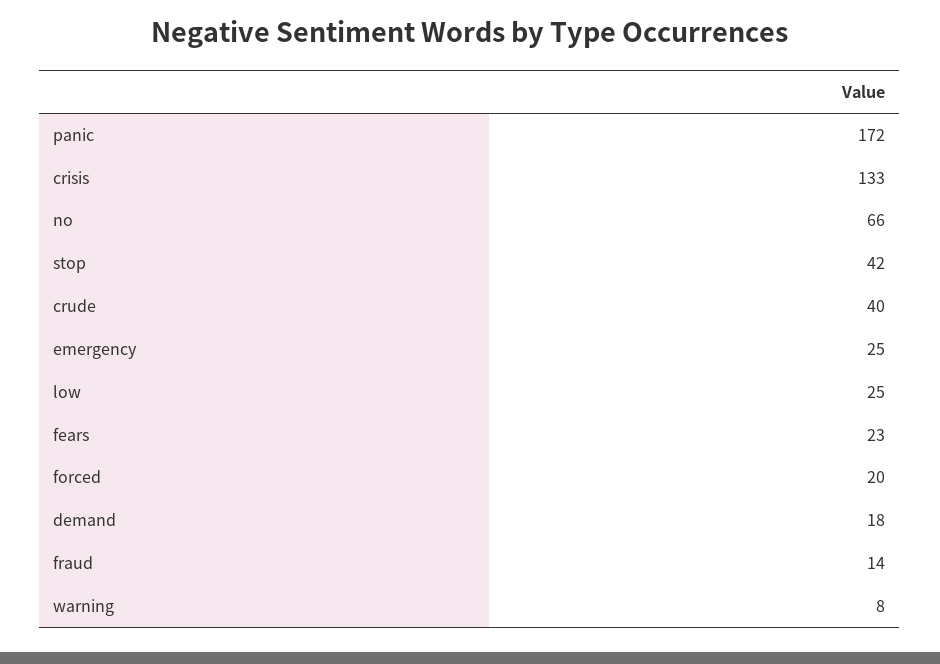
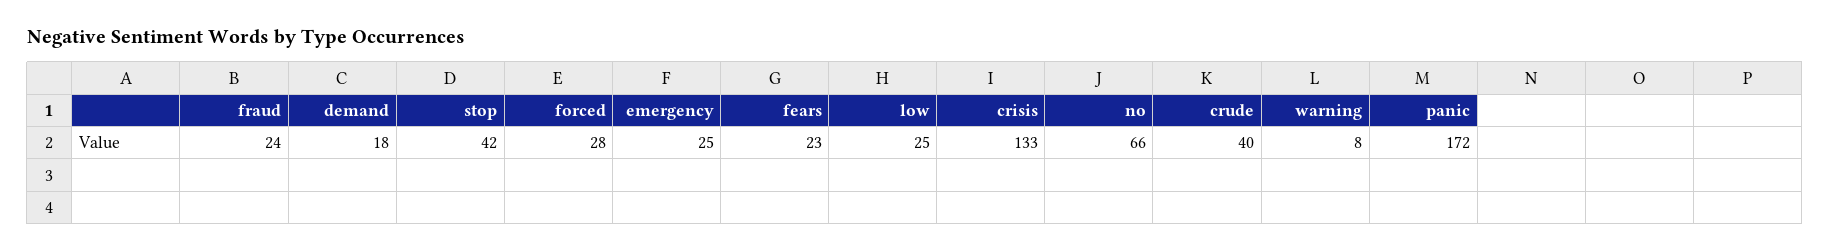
  {
    "panic": 172,
    "crisis": 133,
    "no": 66,
    "stop": 42,
    "crude": 40,
    "emergency": 25,
    "low": 25,
    "fears": 23,
-   "forced": 20,
+   "forced": 28,
    "demand": 18,
-   "fraud": 14,
+   "fraud": 24,
    "warning": 8
  }

